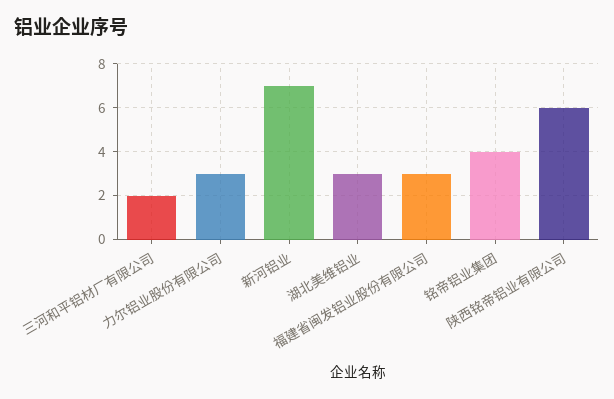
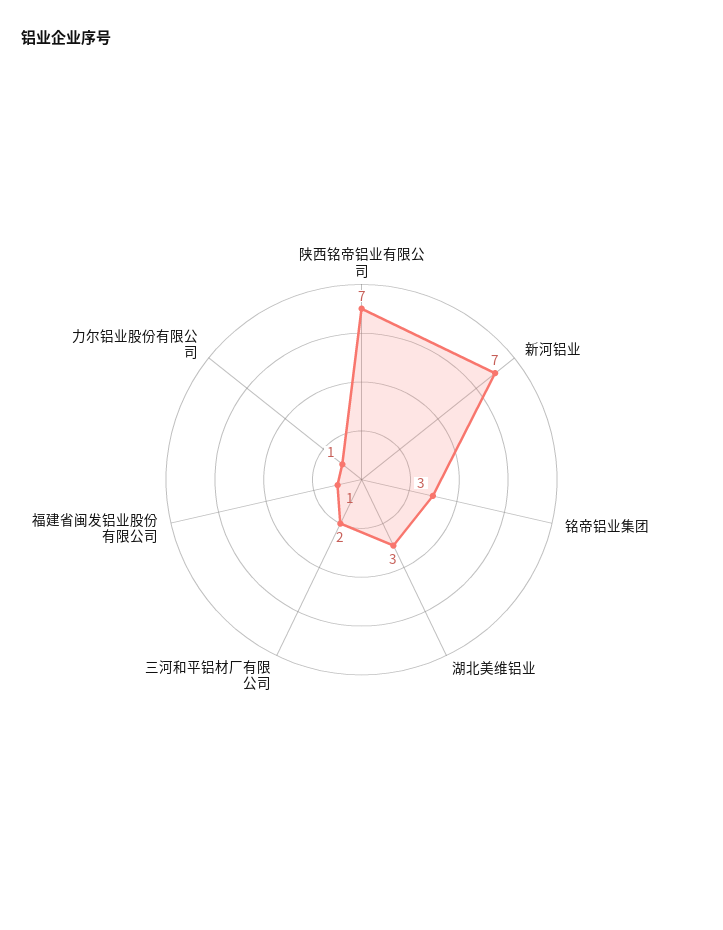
  {
    "三河和平铝材厂有限公司": 2,
-   "力尔铝业股份有限公司": 3,
+   "力尔铝业股份有限公司": 1,
    "新河铝业": 7,
    "湖北美维铝业": 3,
-   "福建省闽发铝业股份有限公司": 3,
+   "福建省闽发铝业股份有限公司": 1,
-   "铭帝铝业集团": 4,
+   "铭帝铝业集团": 3,
-   "陕西铭帝铝业有限公司": 6
+   "陕西铭帝铝业有限公司": 7
  }

